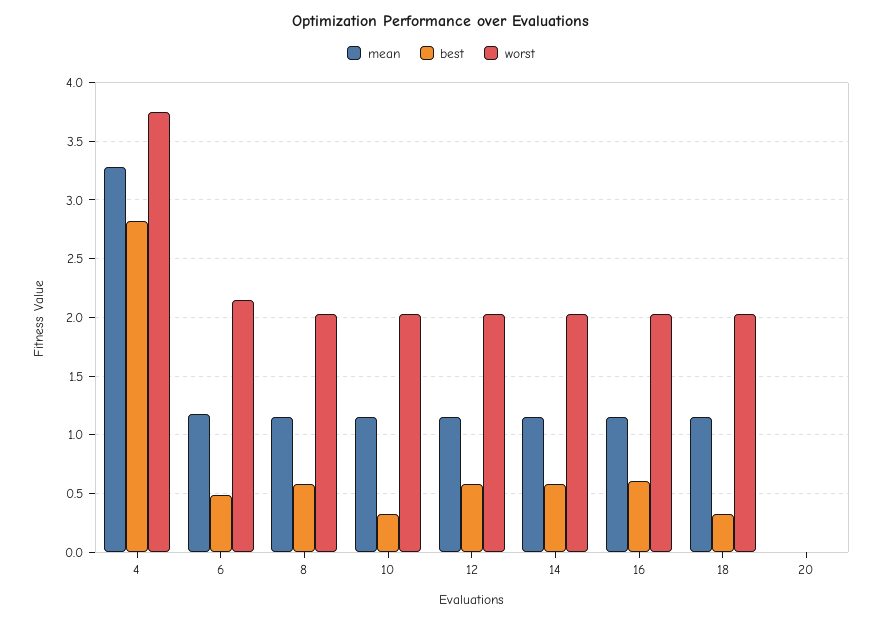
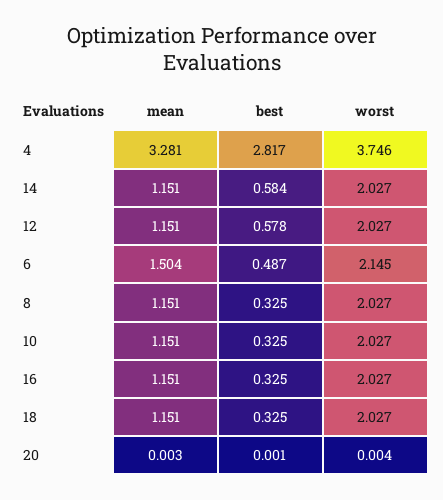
  {
    "mean": {
      "4": 3.281,
-     "6": 1.2,
+     "6": 1.504,
      "8": 1.151,
      "10": 1.151,
      "12": 1.151,
      "14": 1.151,
      "16": 1.151,
      "18": 1.151,
      "20": 0.003
    },
    "best": {
      "4": 2.817,
      "6": 0.487,
-     "8": 0.6,
+     "8": 0.325,
      "10": 0.325,
      "12": 0.578,
      "14": 0.584,
-     "16": 0.6,
+     "16": 0.325,
      "18": 0.325,
      "20": 0.001
    },
    "worst": {
      "4": 3.746,
      "6": 2.145,
      "8": 2.027,
      "10": 2.027,
      "12": 2.027,
      "14": 2.027,
      "16": 2.027,
      "18": 2.027,
      "20": 0.004
    }
  }

